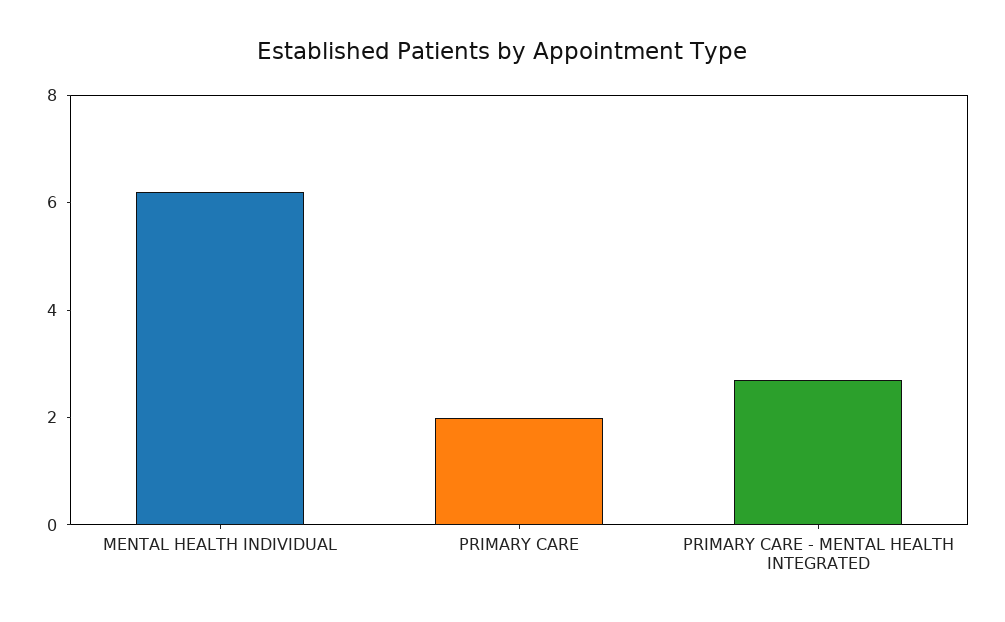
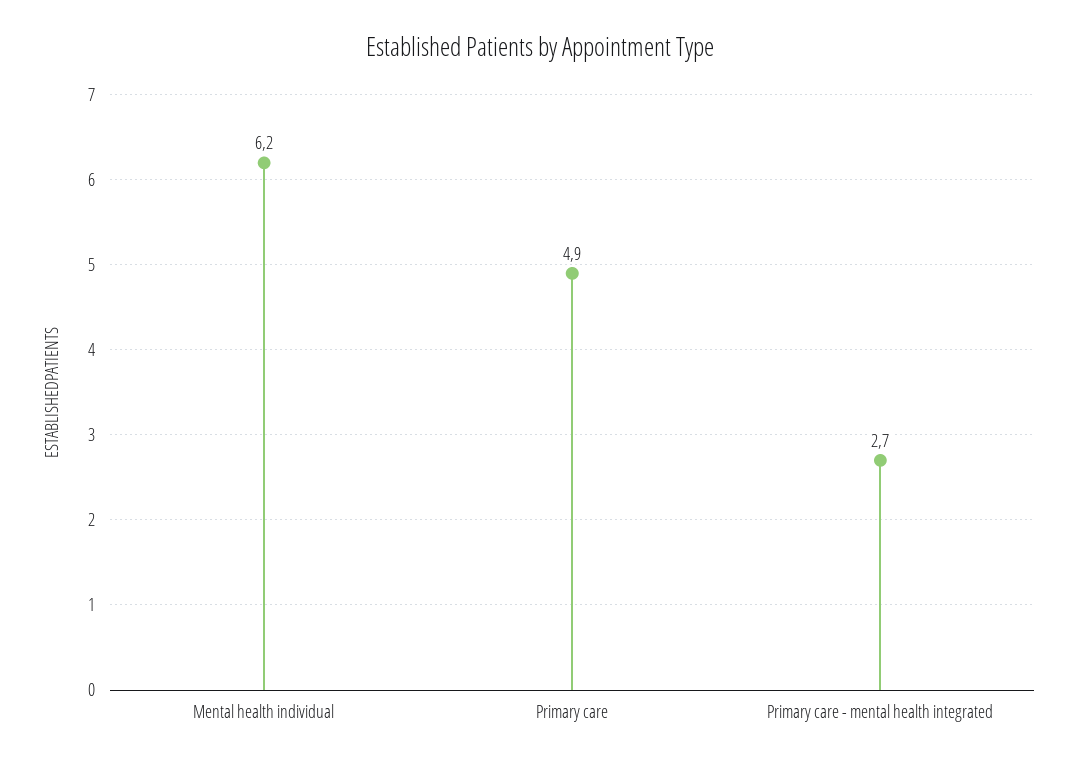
  {
    "MENTAL HEALTH INDIVIDUAL": 6.2,
-   "PRIMARY CARE": 2,
+   "PRIMARY CARE": 4.9,
    "PRIMARY CARE - MENTAL HEALTH INTEGRATED": 2.7
  }

